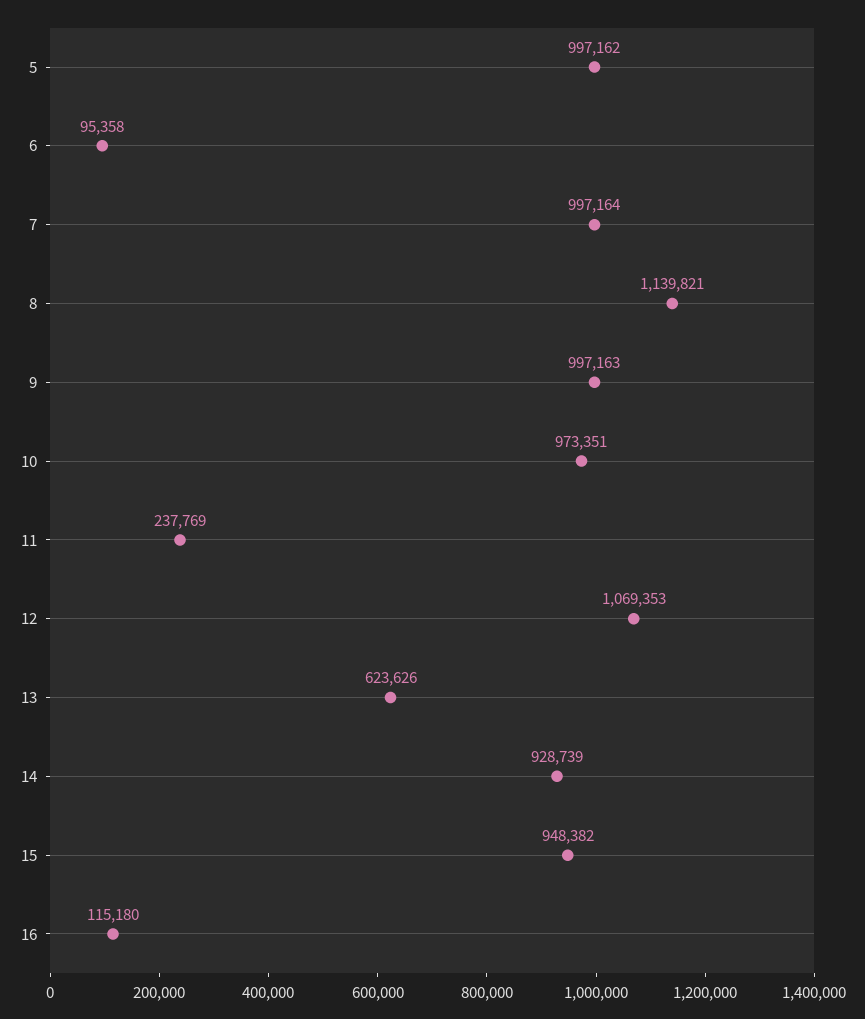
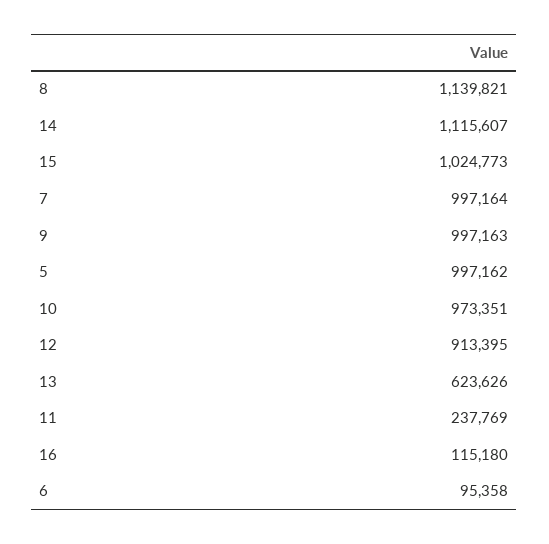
  {
    "5": 997162,
    "6": 95358,
    "7": 997164,
    "8": 1139821,
    "9": 997163,
    "10": 973351,
    "11": 237769,
-   "12": 1069353,
+   "12": 913395,
    "13": 623626,
-   "14": 928739,
+   "14": 1115607,
-   "15": 948382,
+   "15": 1024773,
    "16": 115180
  }

